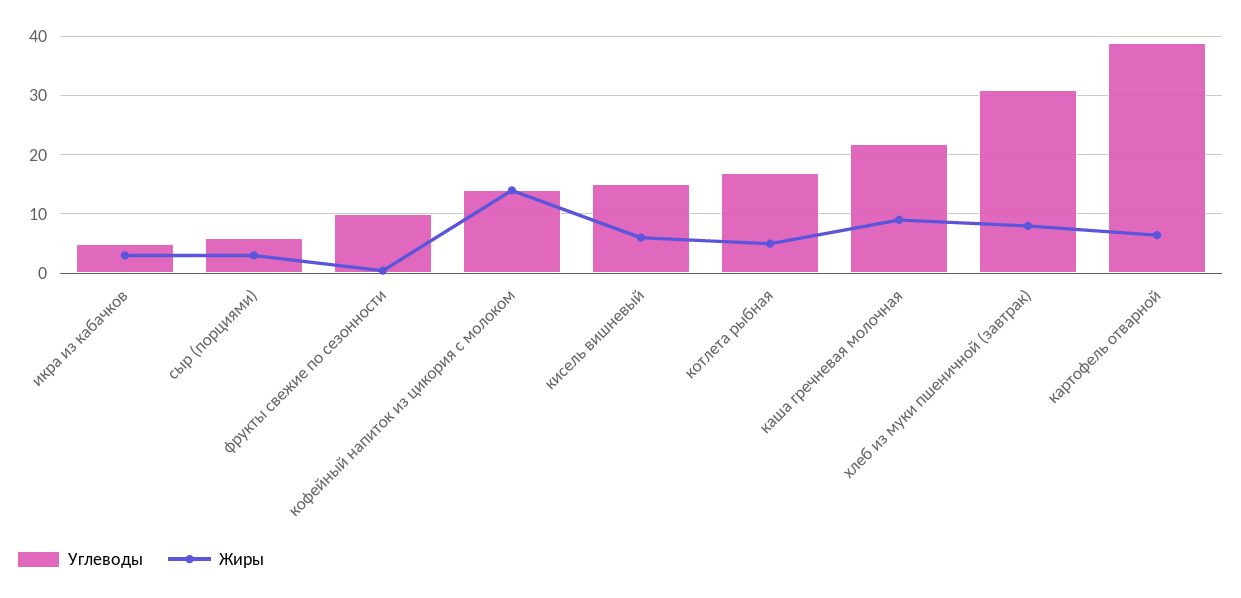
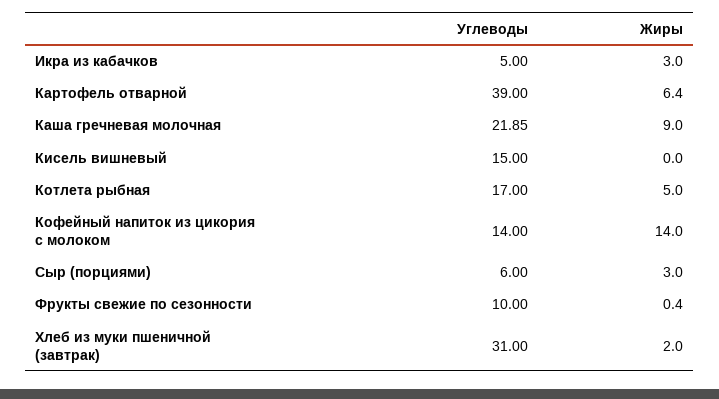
  {
    "Углеводы": {
      "икра из кабачков": 5,
      "сыр (порциями)": 6,
      "фрукты свежие по сезонности": 10,
      "кофейный напиток из цикория с молоком": 14,
      "кисель вишневый": 15,
      "котлета рыбная": 17,
      "каша гречневая молочная": 21.85,
      "хлеб из муки пшеничной (завтрак)": 31,
      "картофель отварной": 39
    },
    "Жиры": {
      "икра из кабачков": 3,
      "сыр (порциями)": 3,
      "фрукты свежие по сезонности": 0.4,
      "кофейный напиток из цикория с молоком": 14,
-     "кисель вишневый": 6,
+     "кисель вишневый": 0,
      "котлета рыбная": 5,
      "каша гречневая молочная": 9,
-     "хлеб из муки пшеничной (завтрак)": 8,
+     "хлеб из муки пшеничной (завтрак)": 2,
      "картофель отварной": 6.4
    }
  }

